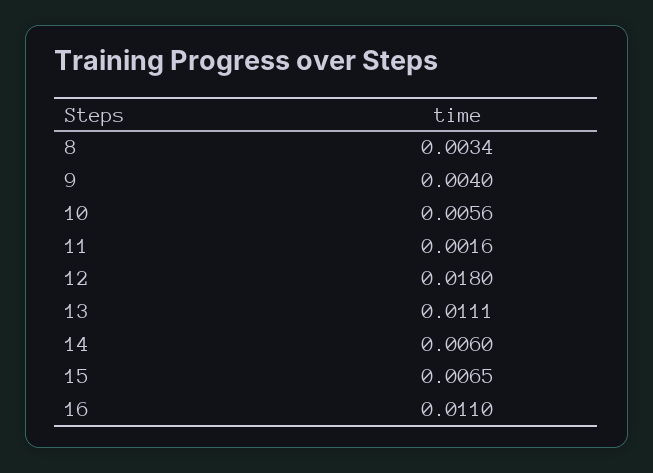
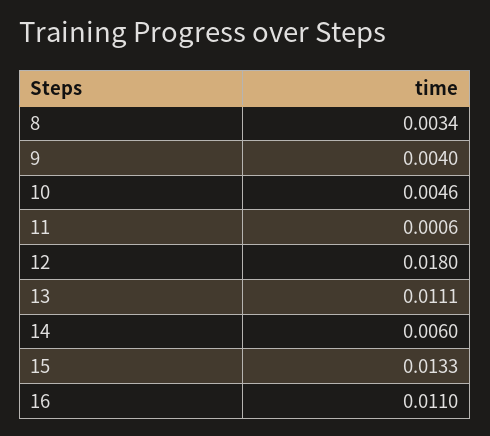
  {
    "8": 0.0034,
    "9": 0.004,
-   "10": 0.0056,
+   "10": 0.0046,
-   "11": 0.0016,
+   "11": 0.0006,
    "12": 0.018,
    "13": 0.0111,
    "14": 0.006,
-   "15": 0.0065,
+   "15": 0.0133,
    "16": 0.011
  }

